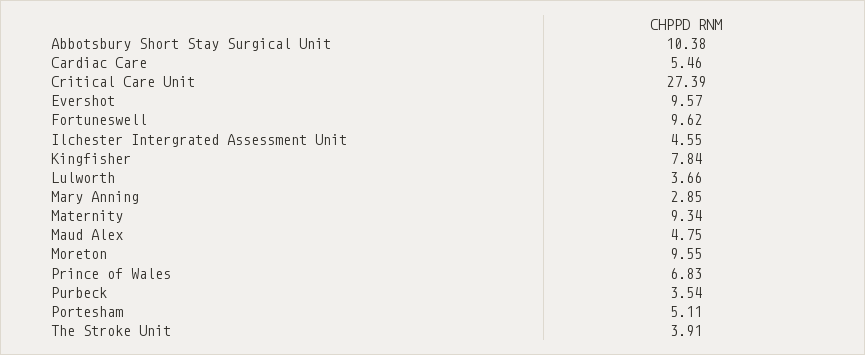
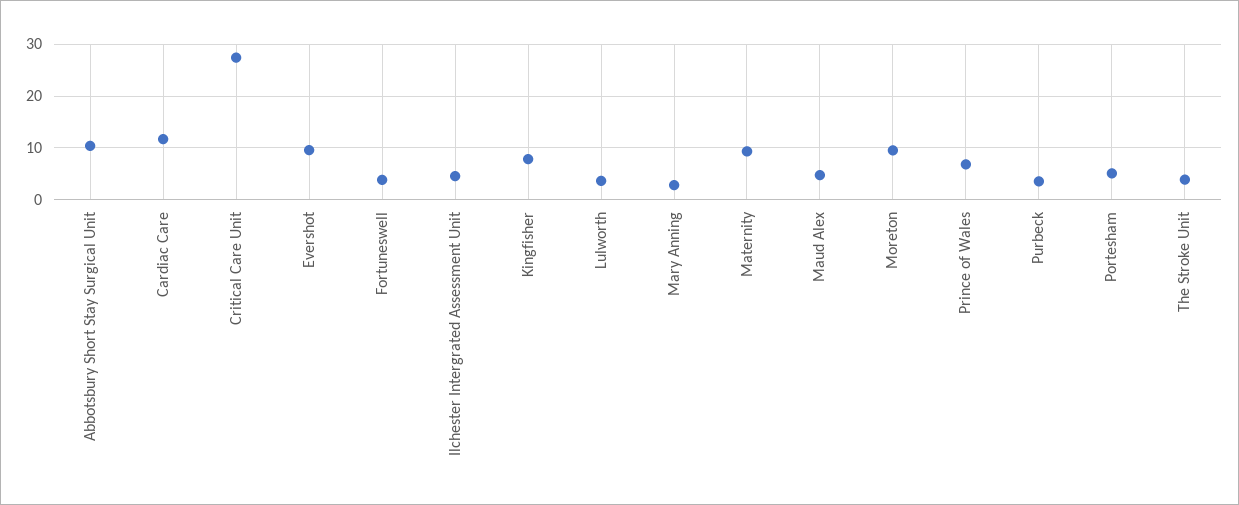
  {
    "Abbotsbury Short Stay Surgical Unit": 10.38,
-   "Cardiac Care": 5.46,
+   "Cardiac Care": 12,
    "Critical Care Unit": 27.39,
    "Evershot": 9.57,
-   "Fortuneswell": 9.62,
+   "Fortuneswell": 4,
    "Ilchester Intergrated Assessment Unit": 4.55,
    "Kingfisher": 7.84,
    "Lulworth": 3.66,
    "Mary Anning": 2.85,
    "Maternity": 9.34,
    "Maud Alex": 4.75,
    "Moreton": 9.55,
    "Prince of Wales": 6.83,
    "Purbeck": 3.54,
    "Portesham": 5.11,
    "The Stroke Unit": 3.91
  }

